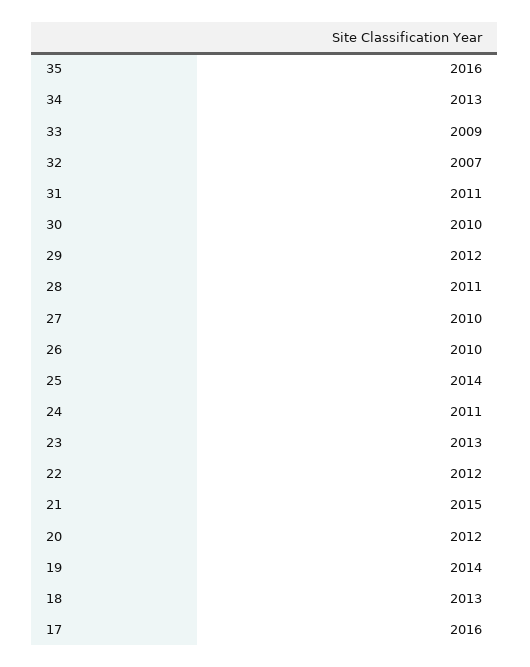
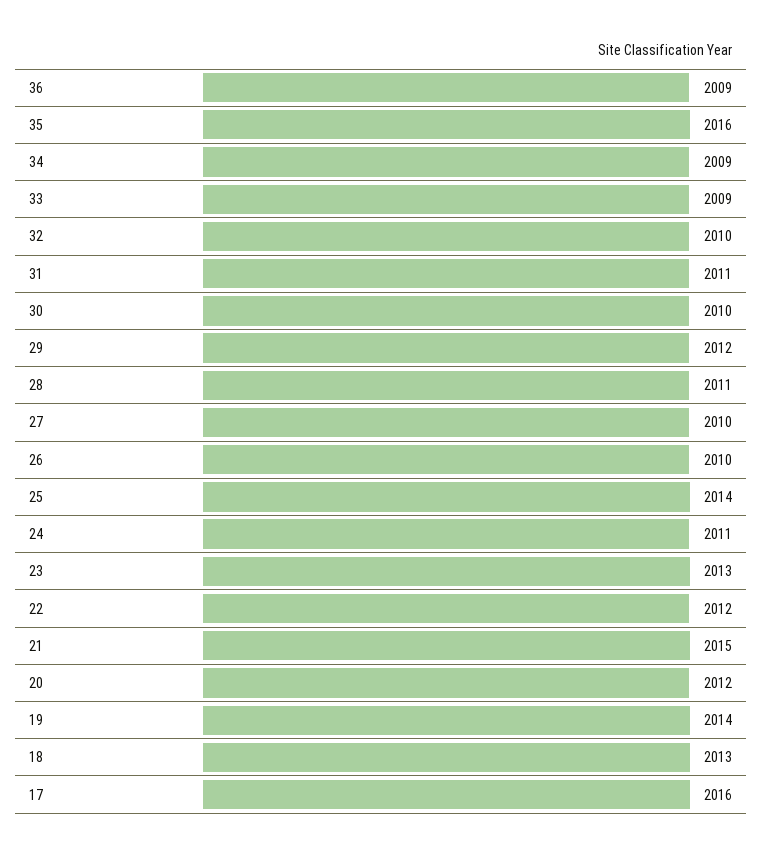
  {
    "35": 2016,
-   "34": 2013,
+   "34": 2009,
    "33": 2009,
-   "32": 2007,
+   "32": 2010,
    "31": 2011,
    "30": 2010,
    "29": 2012,
    "28": 2011,
    "27": 2010,
    "26": 2010,
    "25": 2014,
    "24": 2011,
    "23": 2013,
    "22": 2012,
    "21": 2015,
    "20": 2012,
    "19": 2014,
    "18": 2013,
-   "17": 2016
+   "17": 2016,
+   "36": 2009
  }

